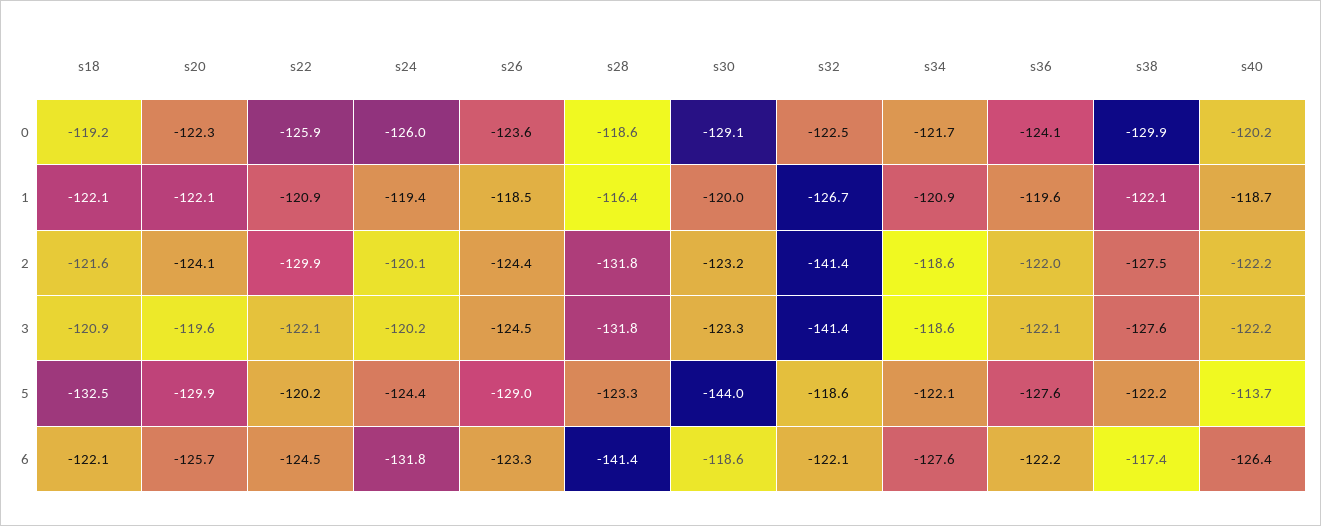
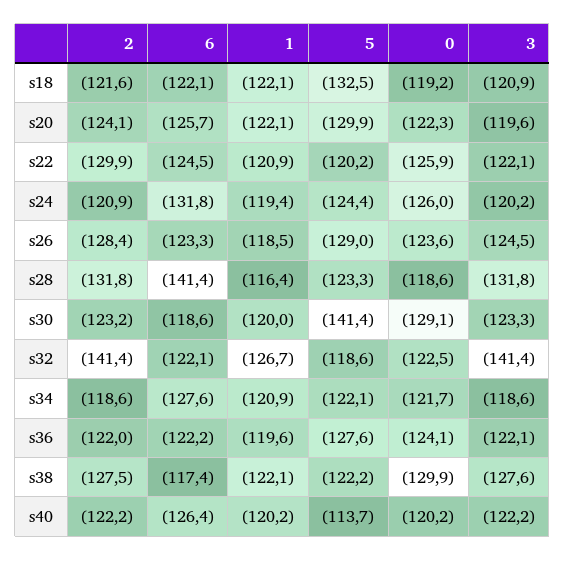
  {
    "s18": {
      "0": -119.2,
      "1": -122.1,
      "2": -121.6,
      "3": -120.9,
      "5": -132.5,
      "6": -122.1
    },
    "s20": {
      "0": -122.3,
      "1": -122.1,
      "2": -124.1,
      "3": -119.6,
      "5": -129.9,
      "6": -125.7
    },
    "s22": {
      "0": -125.9,
      "1": -120.9,
      "2": -129.9,
      "3": -122.1,
      "5": -120.2,
      "6": -124.5
    },
    "s24": {
      "0": -126,
      "1": -119.4,
-     "2": -120.1,
+     "2": -120.9,
      "3": -120.2,
      "5": -124.4,
      "6": -131.8
    },
    "s26": {
      "0": -123.6,
      "1": -118.5,
-     "2": -124.4,
+     "2": -128.4,
      "3": -124.5,
      "5": -129,
      "6": -123.3
    },
    "s28": {
      "0": -118.6,
      "1": -116.4,
      "2": -131.8,
      "3": -131.8,
      "5": -123.3,
      "6": -141.4
    },
    "s30": {
      "0": -129.1,
      "1": -120,
      "2": -123.2,
      "3": -123.3,
-     "5": -144,
+     "5": -141.4,
      "6": -118.6
    },
    "s32": {
      "0": -122.5,
      "1": -126.7,
      "2": -141.4,
      "3": -141.4,
      "5": -118.6,
      "6": -122.1
    },
    "s34": {
      "0": -121.7,
      "1": -120.9,
      "2": -118.6,
      "3": -118.6,
      "5": -122.1,
      "6": -127.6
    },
    "s36": {
      "0": -124.1,
      "1": -119.6,
      "2": -122,
      "3": -122.1,
      "5": -127.6,
      "6": -122.2
    },
    "s38": {
      "0": -129.9,
      "1": -122.1,
      "2": -127.5,
      "3": -127.6,
      "5": -122.2,
      "6": -117.4
    },
    "s40": {
      "0": -120.2,
-     "1": -118.7,
+     "1": -120.2,
      "2": -122.2,
      "3": -122.2,
      "5": -113.7,
      "6": -126.4
    }
  }

